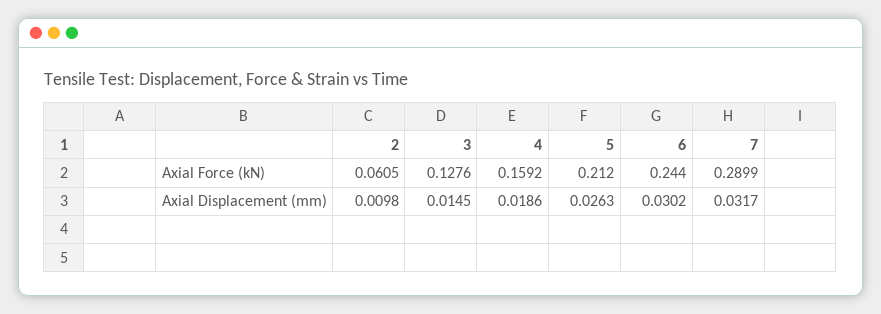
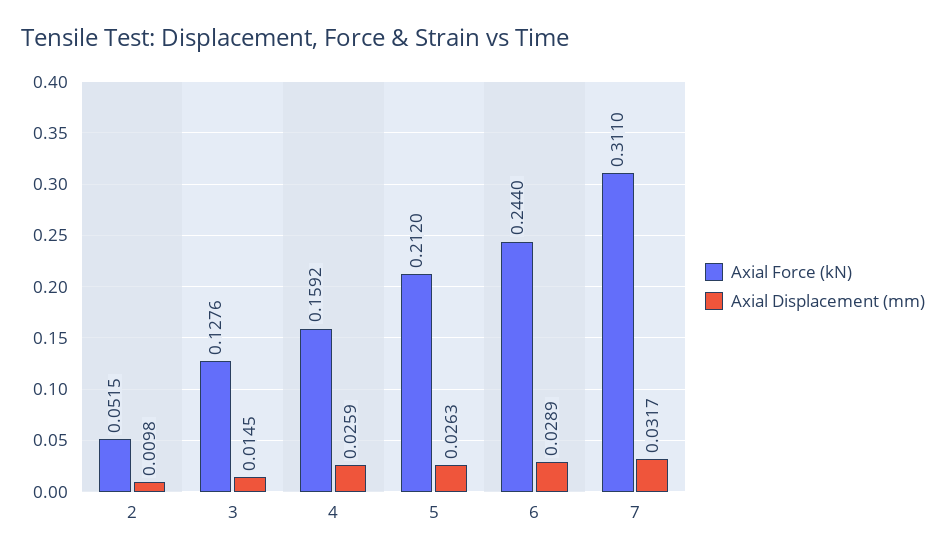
  {
    "Axial Force (kN)": {
-     "2": 0.0605,
+     "2": 0.0515,
      "3": 0.1276,
      "4": 0.1592,
      "5": 0.212,
      "6": 0.244,
-     "7": 0.2899
+     "7": 0.311
    },
    "Axial Displacement (mm)": {
      "2": 0.0098,
      "3": 0.0145,
-     "4": 0.0186,
+     "4": 0.0259,
      "5": 0.0263,
-     "6": 0.0302,
+     "6": 0.0289,
      "7": 0.0317
    }
  }

